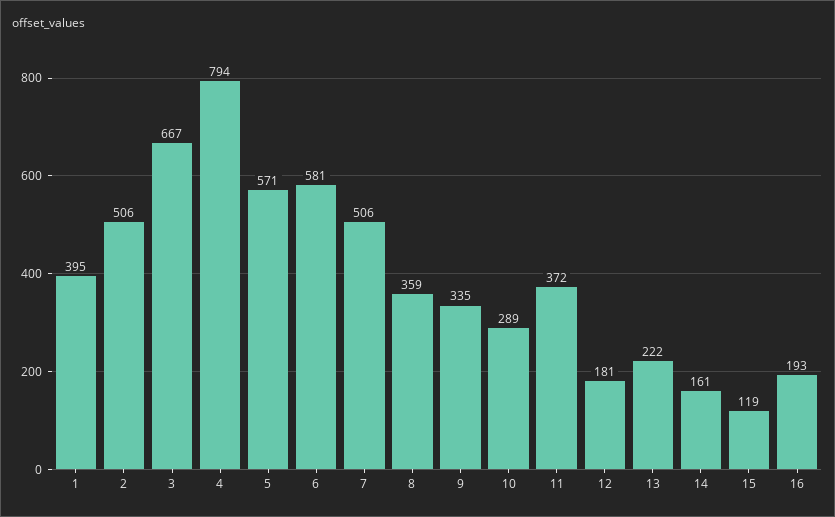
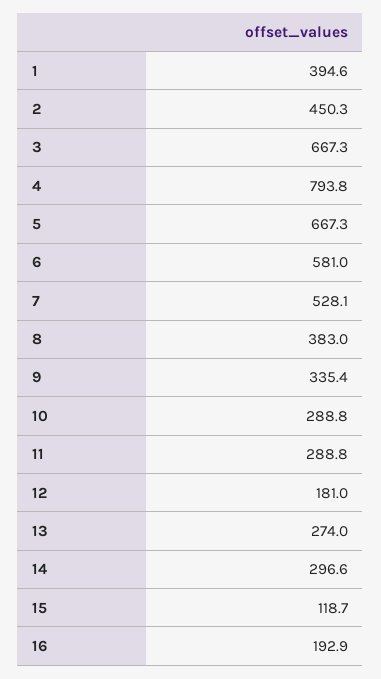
  {
    "1": 394.6,
-   "2": 506,
+   "2": 450.3,
    "3": 667.3,
    "4": 793.8,
-   "5": 571,
+   "5": 667.3,
    "6": 581,
-   "7": 506,
+   "7": 528.1,
-   "8": 359,
+   "8": 383,
    "9": 335.4,
    "10": 288.8,
-   "11": 372,
+   "11": 288.8,
    "12": 181,
-   "13": 222,
+   "13": 274,
-   "14": 161,
+   "14": 296.6,
    "15": 118.7,
    "16": 192.9
  }

